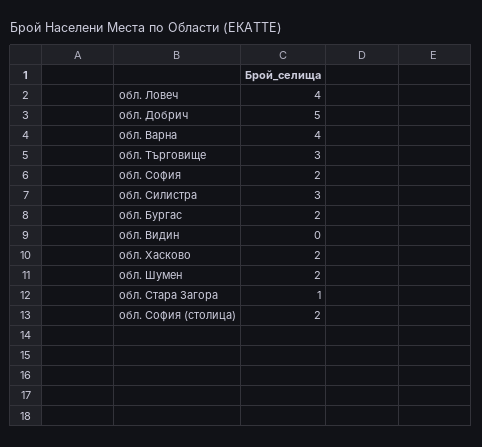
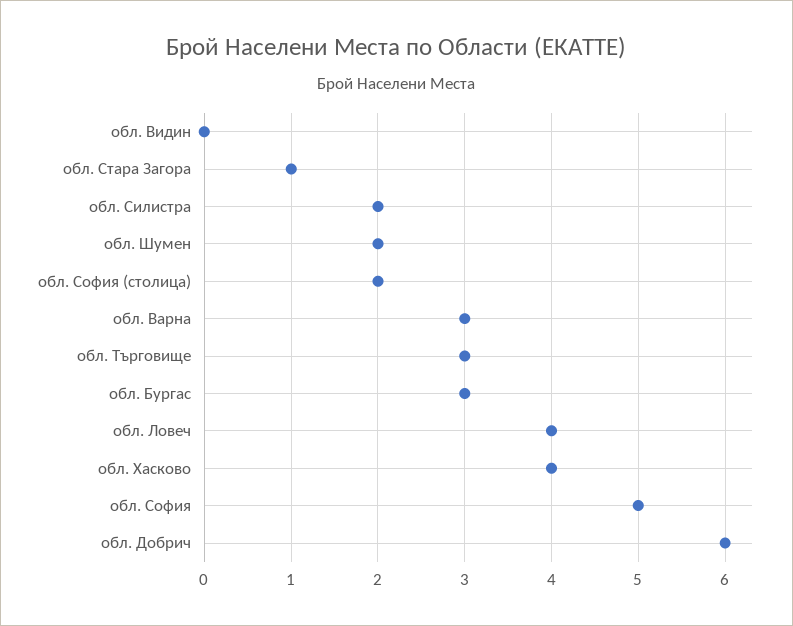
  {
    "обл. Ловеч": 4,
-   "обл. Добрич": 5,
+   "обл. Добрич": 6,
-   "обл. Варна": 4,
+   "обл. Варна": 3,
    "обл. Търговище": 3,
-   "обл. София": 2,
+   "обл. София": 5,
-   "обл. Силистра": 3,
+   "обл. Силистра": 2,
-   "обл. Бургас": 2,
+   "обл. Бургас": 3,
    "обл. Видин": 0,
-   "обл. Хасково": 2,
+   "обл. Хасково": 4,
    "обл. Шумен": 2,
    "обл. Стара Загора": 1,
    "обл. София (столица)": 2
  }

